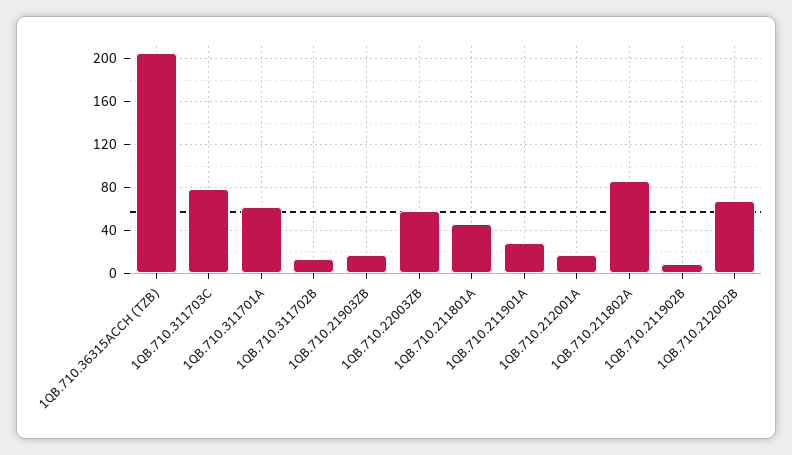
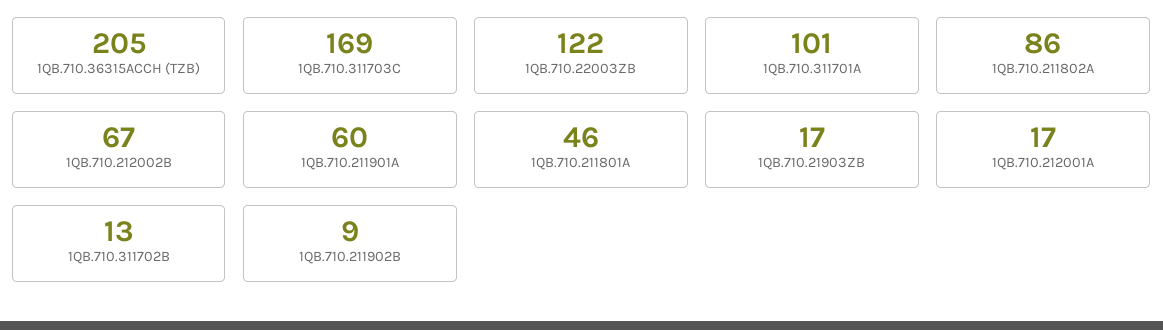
  {
    "1QB.710.36315ACCH (TZB)": 205,
-   "1QB.710.311703C": 80,
+   "1QB.710.311703C": 169,
-   "1QB.710.311701A": 60,
+   "1QB.710.311701A": 101,
    "1QB.710.311702B": 13,
    "1QB.710.21903ZB": 17,
-   "1QB.710.22003ZB": 60,
+   "1QB.710.22003ZB": 122,
    "1QB.710.211801A": 46,
-   "1QB.710.211901A": 30,
+   "1QB.710.211901A": 60,
    "1QB.710.212001A": 17,
    "1QB.710.211802A": 86,
    "1QB.710.211902B": 9,
    "1QB.710.212002B": 67
  }

